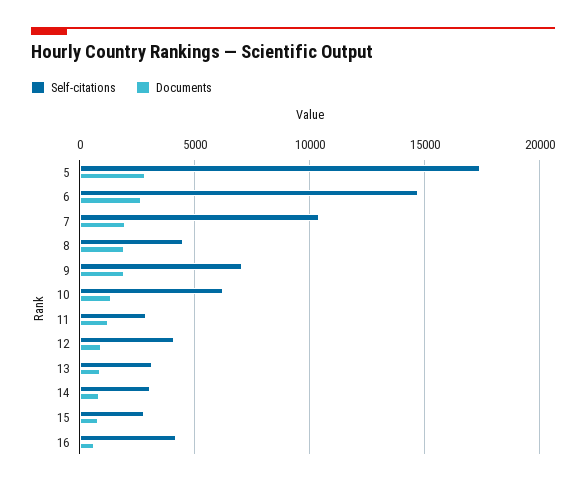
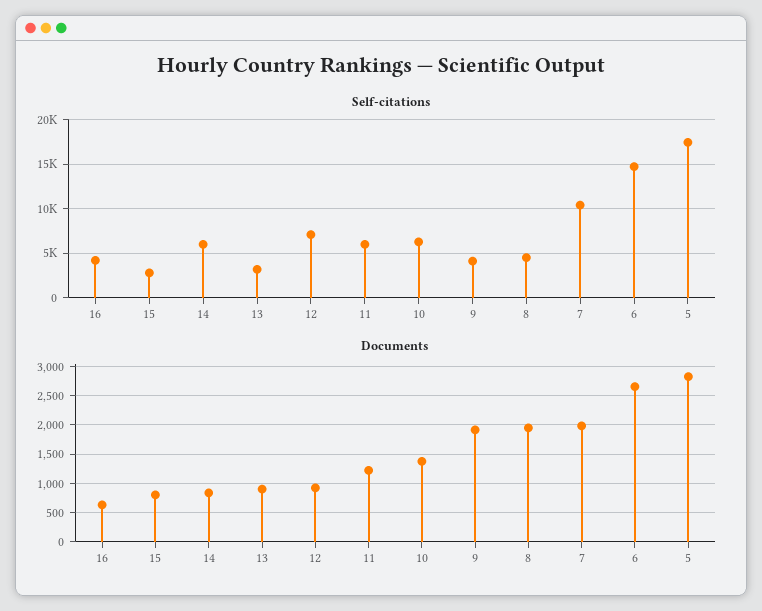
  {
    "Self-citations": {
      "5": 17500,
      "6": 14500,
      "7": 10500,
      "8": 4500,
-     "9": 7000,
+     "9": 4000,
      "10": 6500,
-     "11": 3000,
+     "11": 6000,
-     "12": 4000,
+     "12": 7000,
      "13": 3000,
-     "14": 3000,
+     "14": 6000,
      "15": 3000,
      "16": 4000
    },
    "Documents": {
      "5": 2750,
      "6": 2750,
      "7": 2000,
      "8": 2000,
      "9": 2000,
      "10": 1500,
      "11": 1250,
      "12": 1000,
      "13": 1000,
      "14": 750,
      "15": 750,
      "16": 750
    }
  }

